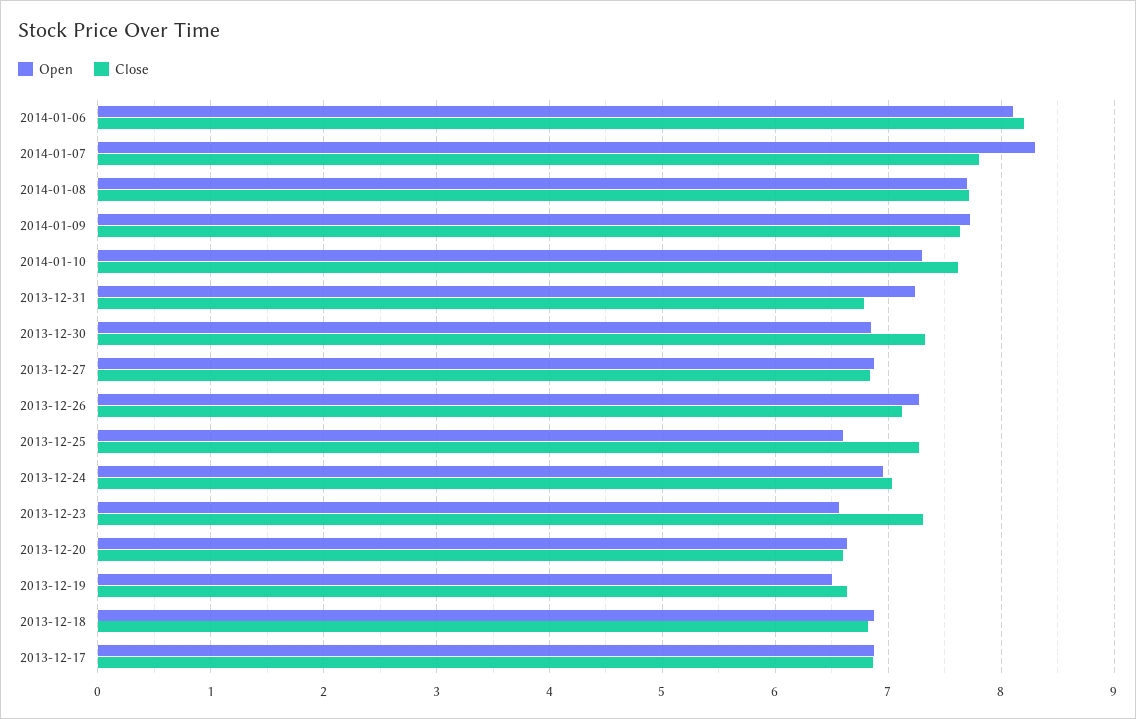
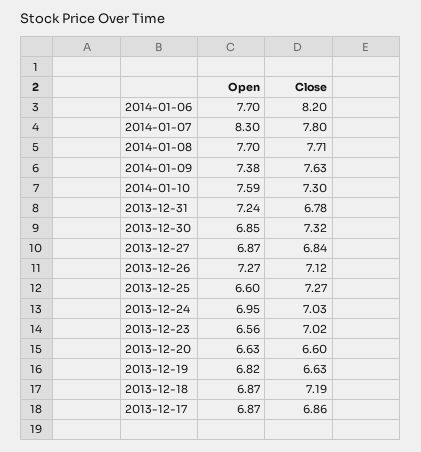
  {
    "Open": {
-     "2014-01-06": 8.1,
+     "2014-01-06": 7.7,
      "2014-01-07": 8.3,
      "2014-01-08": 7.7,
-     "2014-01-09": 7.7,
+     "2014-01-09": 7.38,
-     "2014-01-10": 7.3,
+     "2014-01-10": 7.59,
      "2013-12-31": 7.24,
      "2013-12-30": 6.85,
      "2013-12-27": 6.87,
      "2013-12-26": 7.27,
      "2013-12-25": 6.6,
      "2013-12-24": 6.95,
      "2013-12-23": 6.56,
      "2013-12-20": 6.63,
-     "2013-12-19": 6.5,
+     "2013-12-19": 6.82,
      "2013-12-18": 6.87,
      "2013-12-17": 6.87
    },
    "Close": {
      "2014-01-06": 8.2,
      "2014-01-07": 7.8,
      "2014-01-08": 7.71,
      "2014-01-09": 7.63,
-     "2014-01-10": 7.6,
+     "2014-01-10": 7.3,
      "2013-12-31": 6.78,
      "2013-12-30": 7.32,
      "2013-12-27": 6.84,
      "2013-12-26": 7.12,
      "2013-12-25": 7.27,
      "2013-12-24": 7.03,
-     "2013-12-23": 7.3,
+     "2013-12-23": 7.02,
      "2013-12-20": 6.6,
      "2013-12-19": 6.63,
-     "2013-12-18": 6.8,
+     "2013-12-18": 7.19,
      "2013-12-17": 6.86
    }
  }

